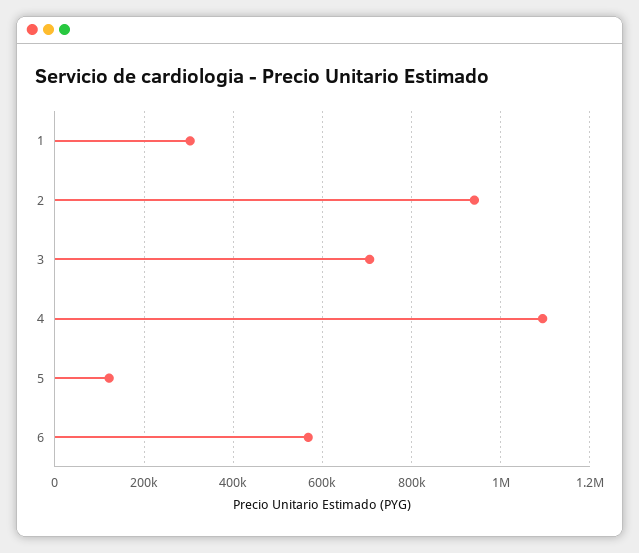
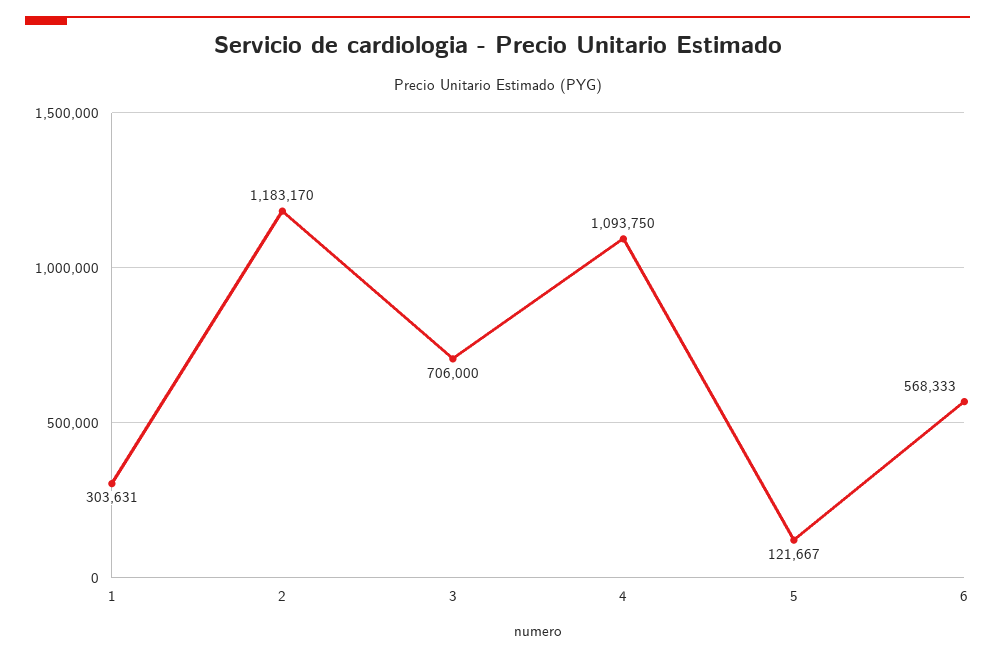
  {
    "1": 303631,
-   "2": 940000,
+   "2": 1183170,
    "3": 706000,
    "4": 1093750,
    "5": 121667,
    "6": 568333
  }

